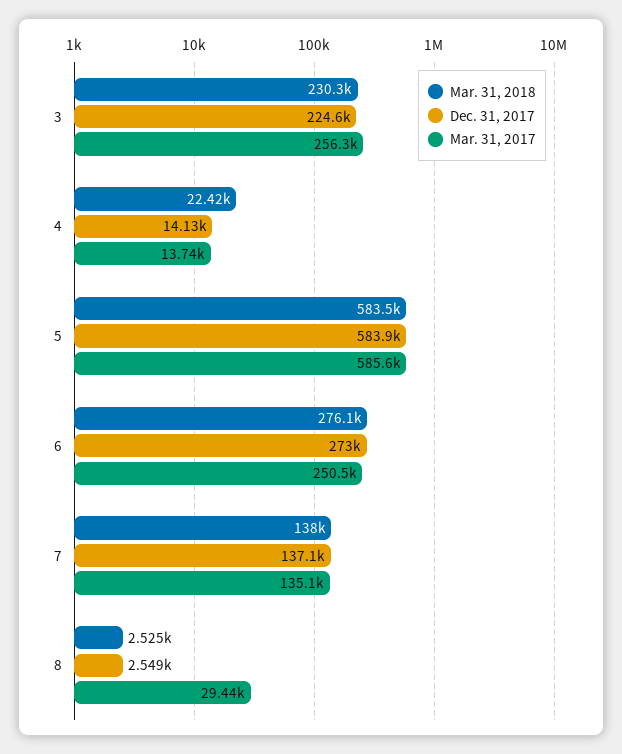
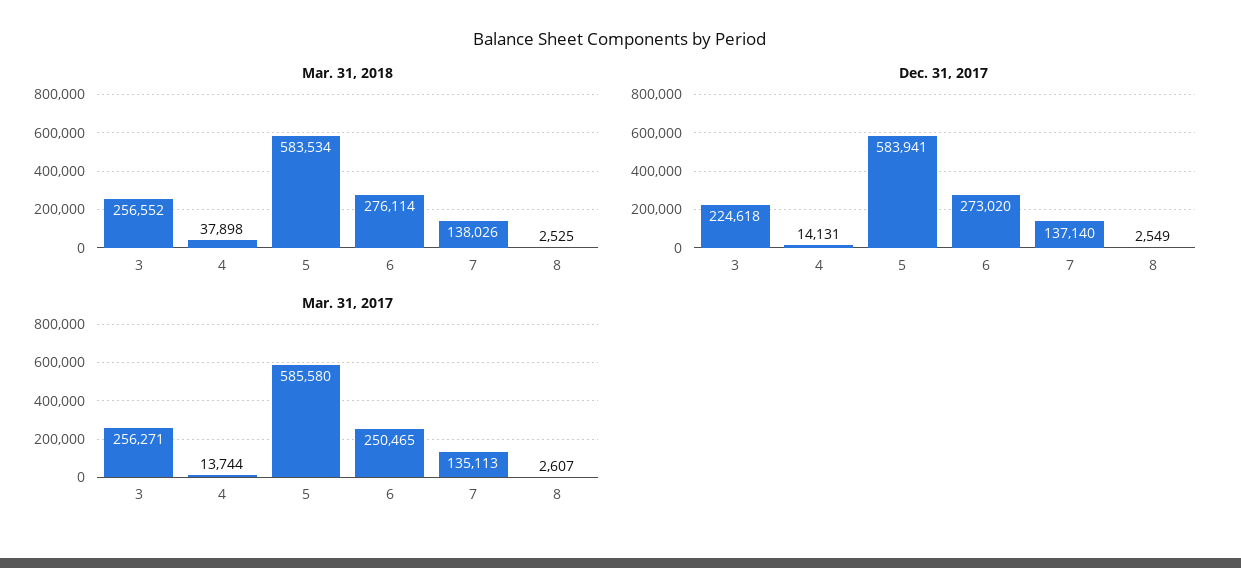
  {
    "Mar. 31, 2018": {
-     "3": 230300,
+     "3": 256552,
-     "4": 22420,
+     "4": 37898,
      "5": 583534,
      "6": 276114,
      "7": 138026,
      "8": 2525
    },
    "Dec. 31, 2017": {
      "3": 224618,
      "4": 14131,
      "5": 583941,
      "6": 273020,
      "7": 137140,
      "8": 2549
    },
    "Mar. 31, 2017": {
      "3": 256271,
      "4": 13744,
      "5": 585580,
      "6": 250465,
      "7": 135113,
-     "8": 29440
+     "8": 2607
    }
  }

